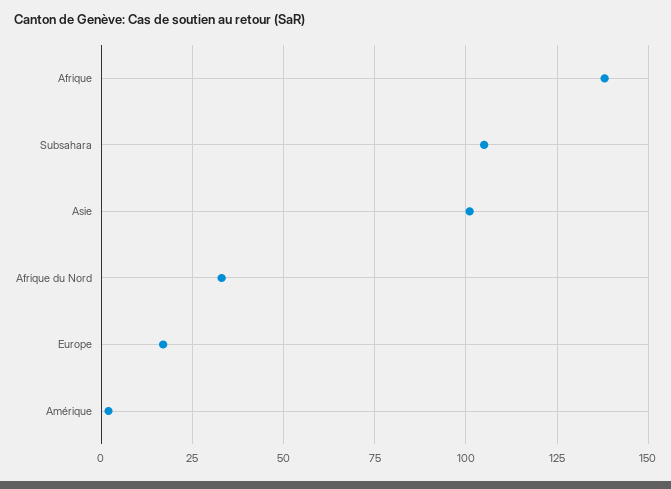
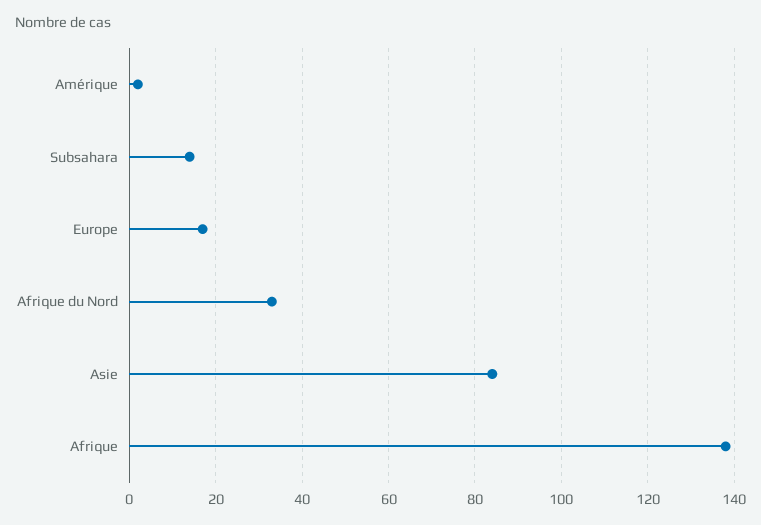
  {
    "Afrique": 140,
-   "Subsahara": 105,
+   "Subsahara": 15,
-   "Asie": 100,
+   "Asie": 85,
    "Afrique du Nord": 35,
    "Europe": 15,
    "Amérique": 0
  }

